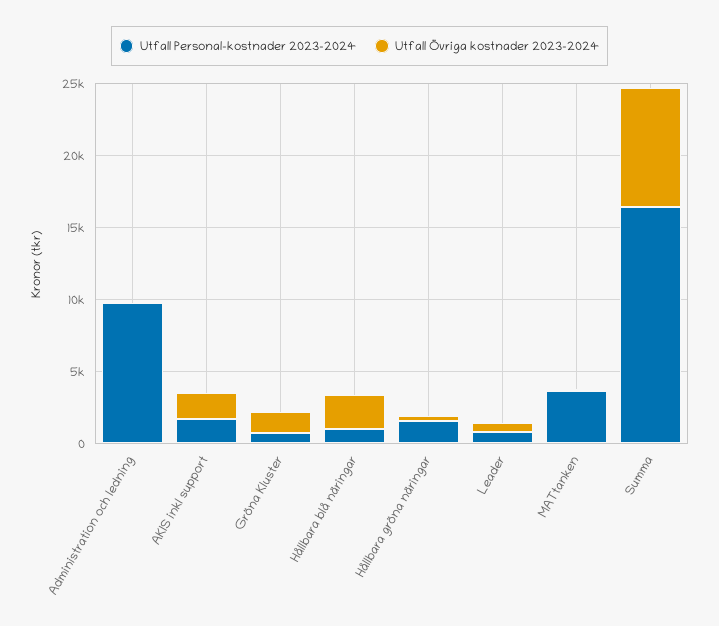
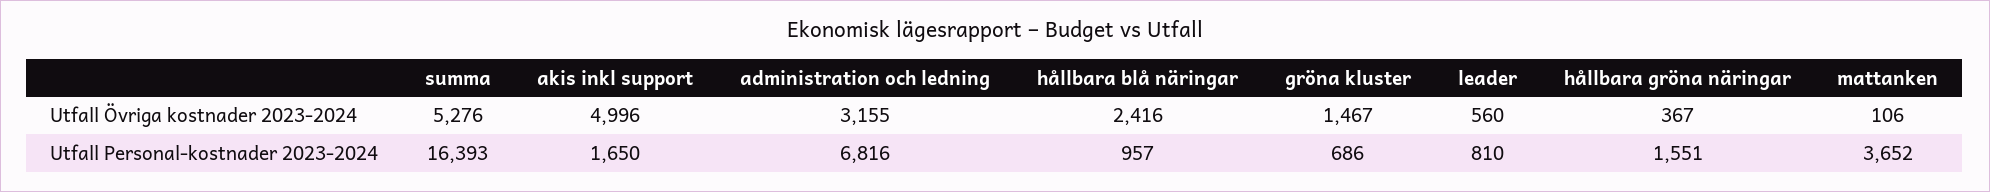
  {
    "Utfall Personal-kostnader 2023-2024": {
-     "Administration och ledning": 10000,
+     "Administration och ledning": 6816,
      "AKIS inkl support": 1650,
      "Gröna Kluster": 686,
      "Hållbara blå näringar": 957,
      "Hållbara gröna näringar": 1551,
      "Leader": 810,
      "MATtanken": 3652,
      "Summa": 16393
    },
    "Utfall Övriga kostnader 2023-2024": {
-     "Administration och ledning": 0,
+     "Administration och ledning": 3155,
-     "AKIS inkl support": 2000,
+     "AKIS inkl support": 4996,
      "Gröna Kluster": 1467,
      "Hållbara blå näringar": 2416,
      "Hållbara gröna näringar": 367,
      "Leader": 560,
      "MATtanken": 106,
-     "Summa": 8000
+     "Summa": 5276
    }
  }

